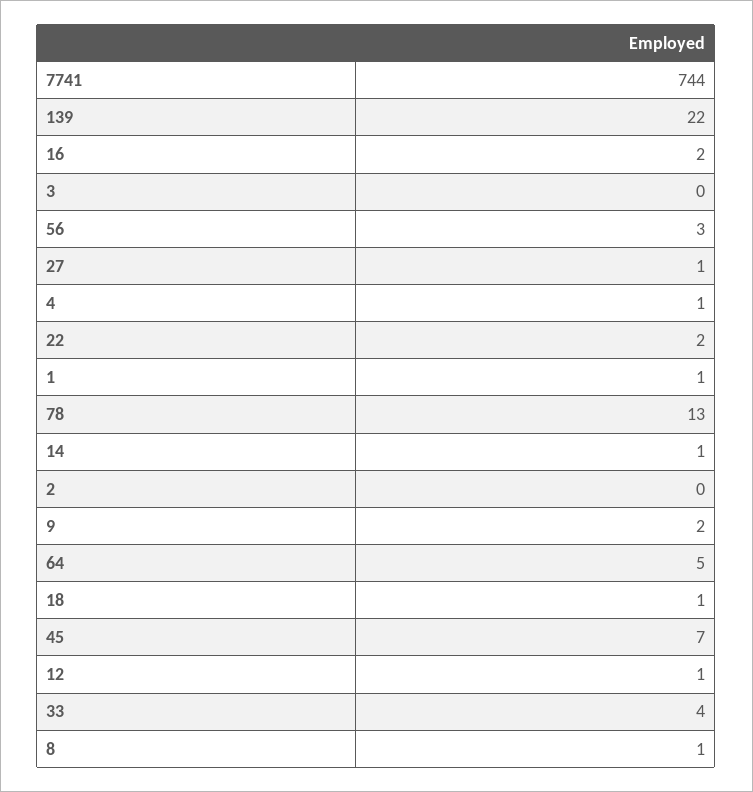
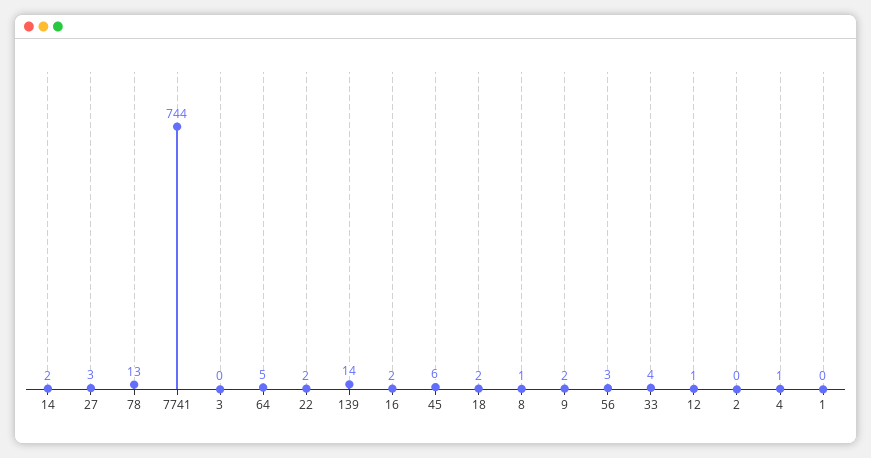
  {
    "7741": 744,
-   "139": 22,
+   "139": 14,
    "16": 2,
    "3": 0,
    "56": 3,
-   "27": 1,
+   "27": 3,
    "4": 1,
    "22": 2,
-   "1": 1,
+   "1": 0,
    "78": 13,
-   "14": 1,
+   "14": 2,
    "2": 0,
    "9": 2,
    "64": 5,
-   "18": 1,
+   "18": 2,
-   "45": 7,
+   "45": 6,
    "12": 1,
    "33": 4,
    "8": 1
  }

